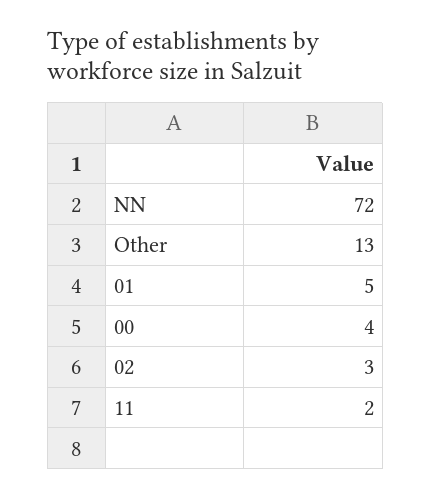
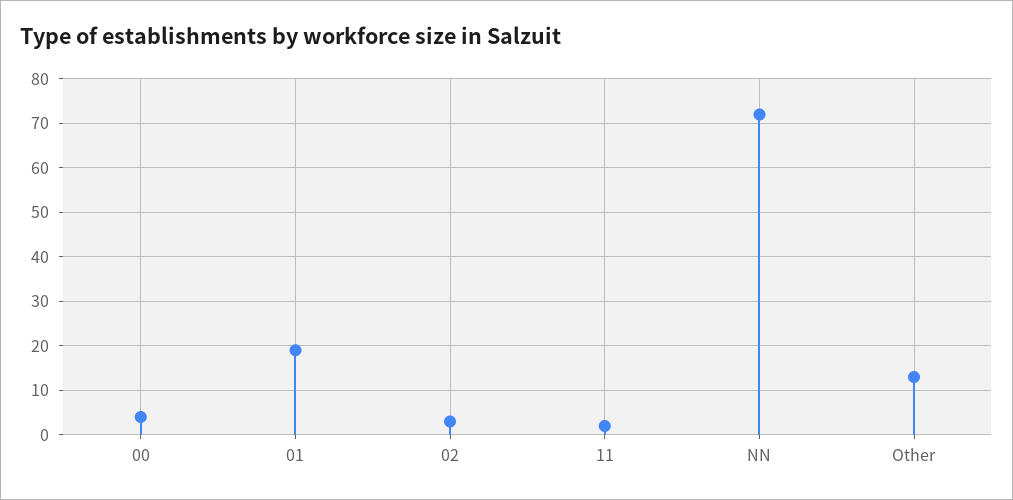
  {
    "NN": 72,
    "Other": 13,
-   "01": 5,
+   "01": 20,
    "00": 4,
    "02": 3,
    "11": 2
  }

